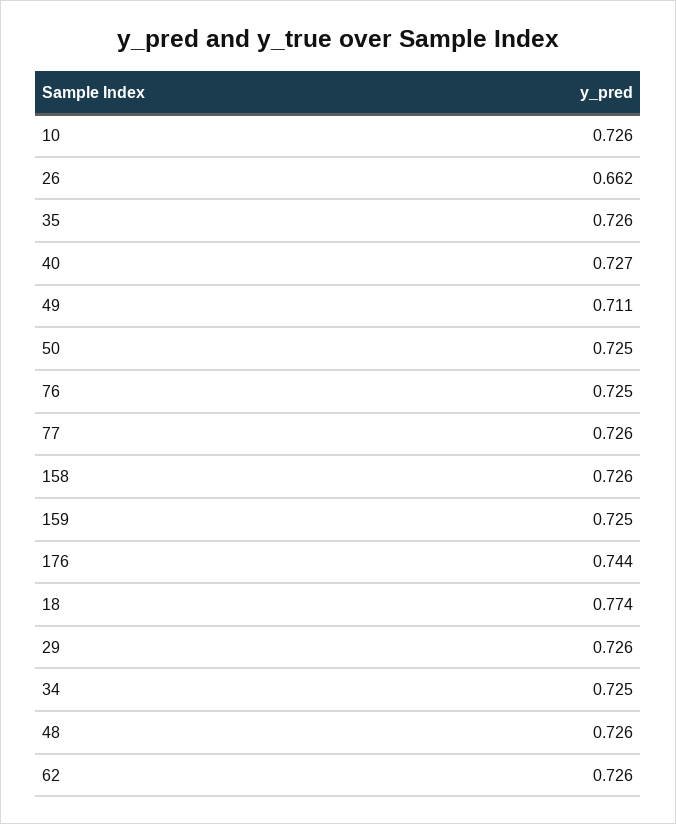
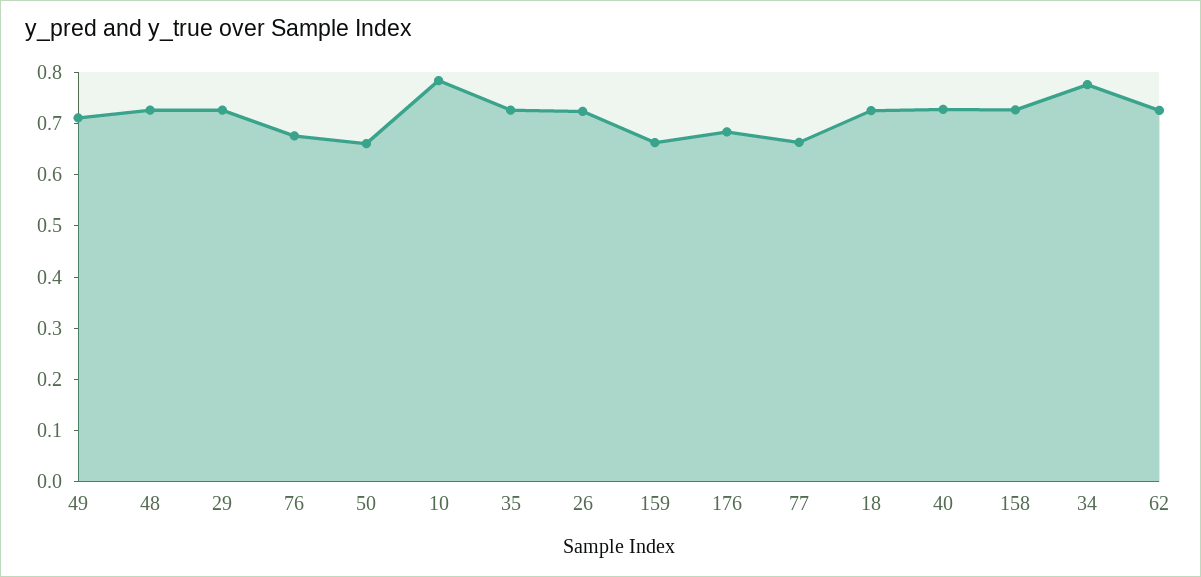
  {
-   "10": 0.726,
+   "10": 0.78,
-   "26": 0.662,
+   "26": 0.72,
    "35": 0.726,
    "40": 0.727,
    "49": 0.711,
-   "50": 0.725,
+   "50": 0.66,
-   "76": 0.725,
+   "76": 0.68,
-   "77": 0.726,
+   "77": 0.66,
    "158": 0.726,
-   "159": 0.725,
+   "159": 0.66,
-   "176": 0.744,
+   "176": 0.68,
-   "18": 0.774,
+   "18": 0.72,
    "29": 0.726,
-   "34": 0.725,
+   "34": 0.78,
    "48": 0.726,
    "62": 0.726
  }

